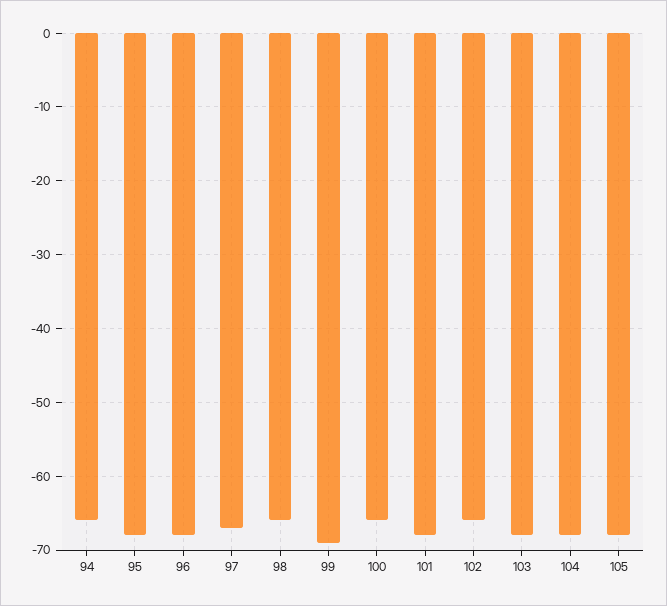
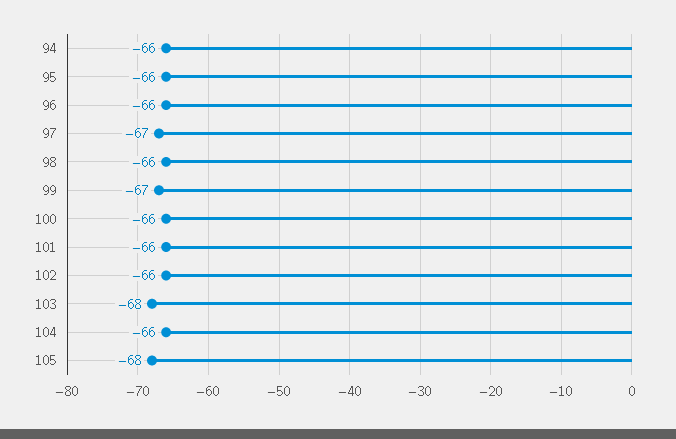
  {
    "94": -66,
-   "95": -68,
+   "95": -66,
-   "96": -68,
+   "96": -66,
    "97": -67,
    "98": -66,
-   "99": -69,
+   "99": -67,
    "100": -66,
-   "101": -68,
+   "101": -66,
    "102": -66,
    "103": -68,
-   "104": -68,
+   "104": -66,
    "105": -68
  }

